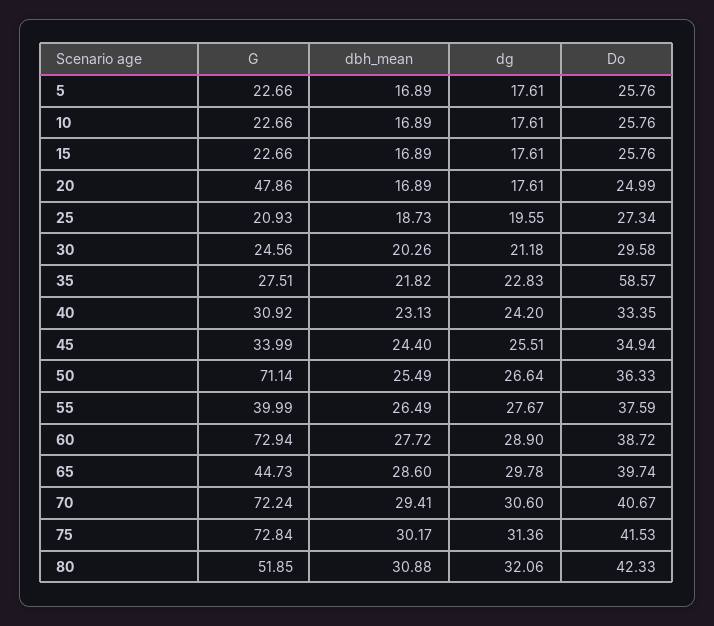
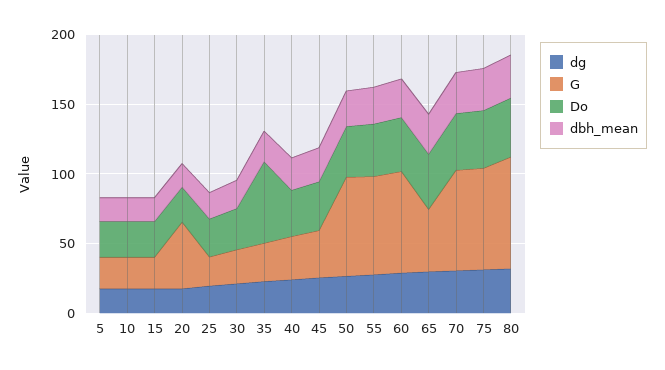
  {
    "G": {
      "5": 22.66,
      "10": 22.66,
      "15": 22.66,
      "20": 47.86,
      "25": 20.93,
      "30": 24.56,
      "35": 27.51,
      "40": 30.92,
      "45": 33.99,
      "50": 71.14,
-     "55": 39.99,
+     "55": 70,
      "60": 72.94,
      "65": 44.73,
      "70": 72.24,
      "75": 72.84,
-     "80": 51.85
+     "80": 80
    },
    "dbh_mean": {
      "5": 16.89,
      "10": 16.89,
      "15": 16.89,
      "20": 16.89,
      "25": 18.73,
      "30": 20.26,
      "35": 21.82,
      "40": 23.13,
      "45": 24.4,
      "50": 25.49,
      "55": 26.49,
      "60": 27.72,
      "65": 28.6,
      "70": 29.41,
      "75": 30.17,
      "80": 30.88
    },
    "dg": {
      "5": 17.61,
      "10": 17.61,
      "15": 17.61,
      "20": 17.61,
      "25": 19.55,
      "30": 21.18,
      "35": 22.83,
      "40": 24.2,
      "45": 25.51,
      "50": 26.64,
      "55": 27.67,
      "60": 28.9,
      "65": 29.78,
      "70": 30.6,
      "75": 31.36,
      "80": 32.06
    },
    "Do": {
      "5": 25.76,
      "10": 25.76,
      "15": 25.76,
      "20": 24.99,
      "25": 27.34,
      "30": 29.58,
      "35": 58.57,
      "40": 33.35,
      "45": 34.94,
      "50": 36.33,
      "55": 37.59,
      "60": 38.72,
      "65": 39.74,
      "70": 40.67,
      "75": 41.53,
      "80": 42.33
    }
  }

